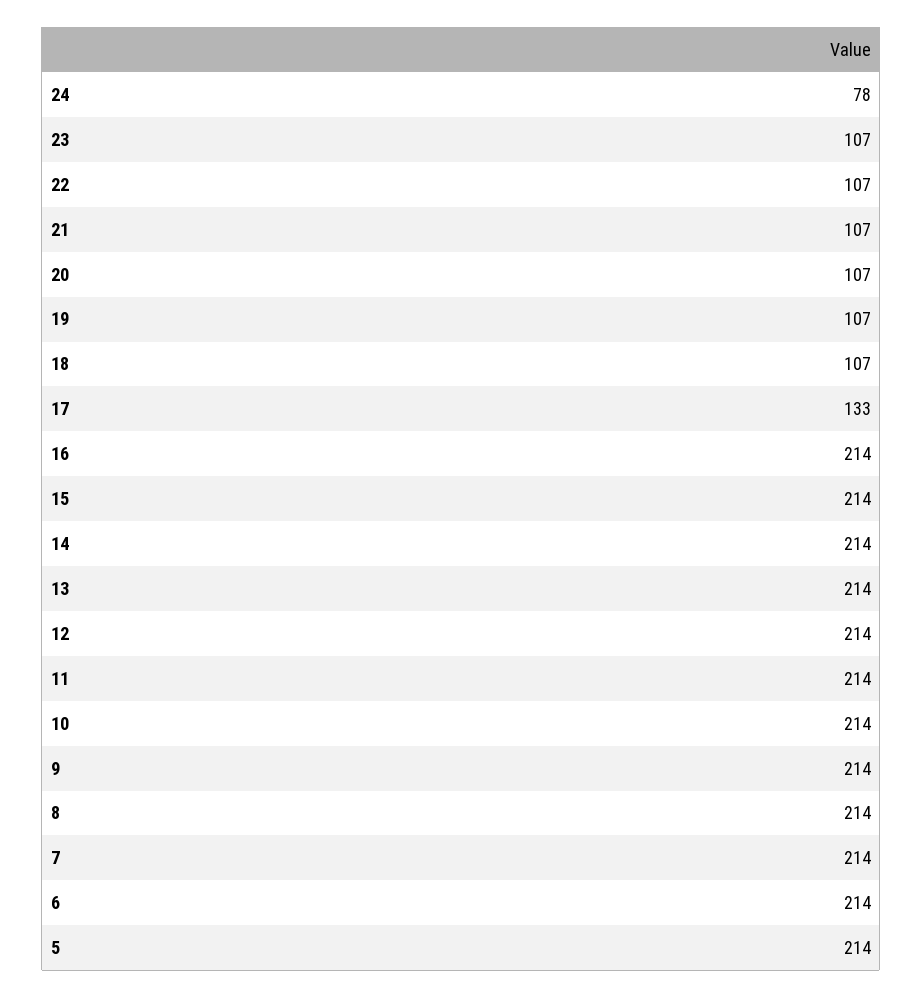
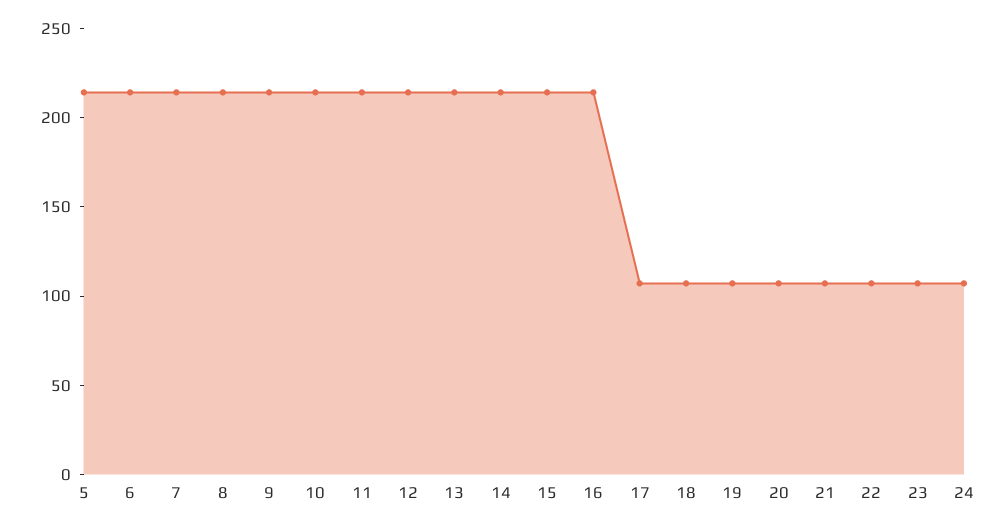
  {
-   "24": 78,
+   "24": 110,
    "23": 107,
    "22": 107,
    "21": 107,
    "20": 107,
    "19": 107,
    "18": 107,
-   "17": 133,
+   "17": 110,
    "16": 214,
    "15": 214,
    "14": 214,
    "13": 214,
    "12": 214,
    "11": 214,
    "10": 214,
    "9": 214,
    "8": 214,
    "7": 214,
    "6": 214,
    "5": 214
  }

